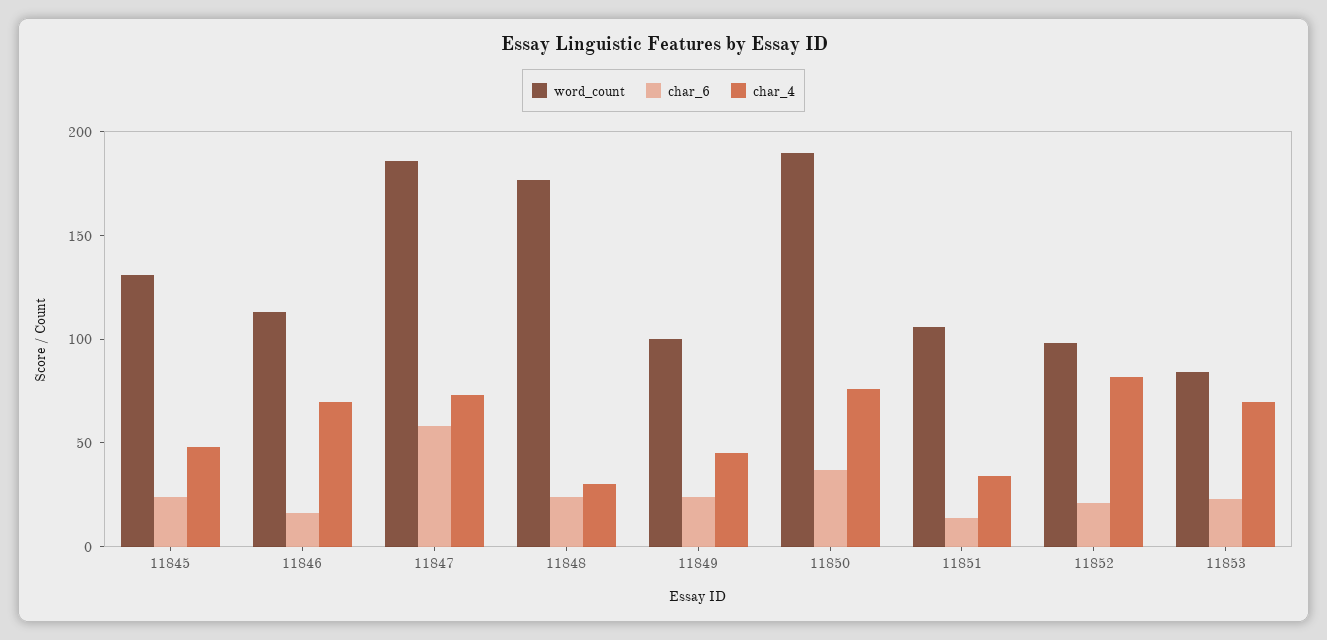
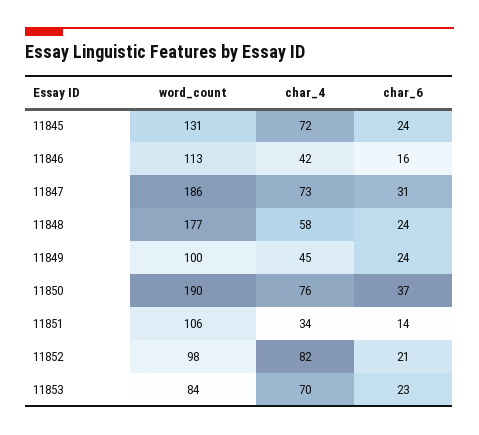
  {
    "word_count": {
      "11845": 131,
      "11846": 113,
      "11847": 186,
      "11848": 177,
      "11849": 100,
      "11850": 190,
      "11851": 106,
      "11852": 98,
      "11853": 84
    },
    "char_6": {
      "11845": 24,
      "11846": 16,
-     "11847": 60,
+     "11847": 31,
      "11848": 24,
      "11849": 24,
      "11850": 37,
      "11851": 14,
      "11852": 21,
      "11853": 23
    },
    "char_4": {
-     "11845": 50,
+     "11845": 72,
-     "11846": 70,
+     "11846": 42,
      "11847": 73,
-     "11848": 30,
+     "11848": 58,
      "11849": 45,
      "11850": 76,
      "11851": 34,
      "11852": 82,
      "11853": 70
    }
  }

